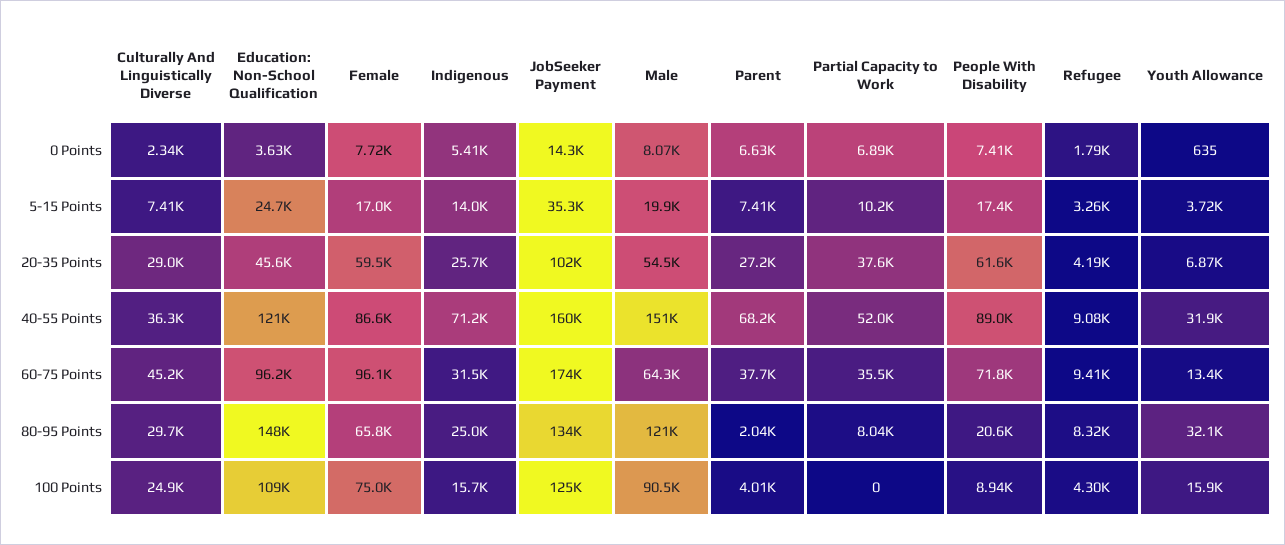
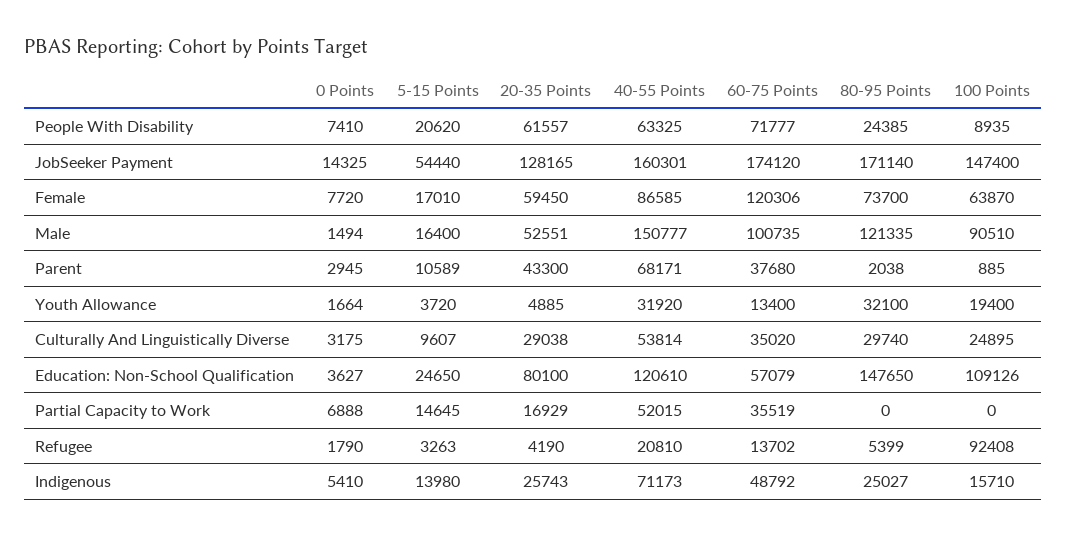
  {
    "Culturally And Linguistically Diverse": {
-     "0 Points": 2340,
+     "0 Points": 3175,
-     "5-15 Points": 7410,
+     "5-15 Points": 9607,
      "20-35 Points": 29038,
-     "40-55 Points": 36300,
+     "40-55 Points": 53814,
-     "60-75 Points": 45200,
+     "60-75 Points": 35020,
      "80-95 Points": 29740,
      "100 Points": 24895
    },
    "Education: Non-School Qualification": {
      "0 Points": 3627,
      "5-15 Points": 24650,
-     "20-35 Points": 45600,
+     "20-35 Points": 80100,
      "40-55 Points": 120610,
-     "60-75 Points": 96200,
+     "60-75 Points": 57079,
      "80-95 Points": 147650,
      "100 Points": 109126
    },
    "Female": {
      "0 Points": 7720,
      "5-15 Points": 17010,
      "20-35 Points": 59450,
      "40-55 Points": 86585,
-     "60-75 Points": 96100,
+     "60-75 Points": 120306,
-     "80-95 Points": 65800,
+     "80-95 Points": 73700,
-     "100 Points": 75000
+     "100 Points": 63870
    },
    "Indigenous": {
      "0 Points": 5410,
      "5-15 Points": 13980,
      "20-35 Points": 25743,
      "40-55 Points": 71173,
-     "60-75 Points": 31500,
+     "60-75 Points": 48792,
      "80-95 Points": 25027,
      "100 Points": 15710
    },
    "JobSeeker Payment": {
      "0 Points": 14325,
-     "5-15 Points": 35300,
+     "5-15 Points": 54440,
-     "20-35 Points": 102000,
+     "20-35 Points": 128165,
      "40-55 Points": 160301,
      "60-75 Points": 174120,
-     "80-95 Points": 134000,
+     "80-95 Points": 171140,
-     "100 Points": 125000
+     "100 Points": 147400
    },
    "Male": {
-     "0 Points": 8070,
+     "0 Points": 1494,
-     "5-15 Points": 19900,
+     "5-15 Points": 16400,
-     "20-35 Points": 54500,
+     "20-35 Points": 52551,
      "40-55 Points": 150777,
-     "60-75 Points": 64300,
+     "60-75 Points": 100735,
      "80-95 Points": 121335,
      "100 Points": 90510
    },
    "Parent": {
-     "0 Points": 6630,
+     "0 Points": 2945,
-     "5-15 Points": 7410,
+     "5-15 Points": 10589,
-     "20-35 Points": 27200,
+     "20-35 Points": 43300,
      "40-55 Points": 68171,
      "60-75 Points": 37680,
      "80-95 Points": 2038,
-     "100 Points": 4010
+     "100 Points": 885
    },
    "Partial Capacity to Work": {
      "0 Points": 6888,
-     "5-15 Points": 10200,
+     "5-15 Points": 14645,
-     "20-35 Points": 37600,
+     "20-35 Points": 16929,
      "40-55 Points": 52015,
      "60-75 Points": 35519,
-     "80-95 Points": 8040,
+     "80-95 Points": 0,
      "100 Points": 0
    },
    "People With Disability": {
      "0 Points": 7410,
-     "5-15 Points": 17400,
+     "5-15 Points": 20620,
      "20-35 Points": 61557,
-     "40-55 Points": 89000,
+     "40-55 Points": 63325,
      "60-75 Points": 71777,
-     "80-95 Points": 20600,
+     "80-95 Points": 24385,
      "100 Points": 8935
    },
    "Refugee": {
      "0 Points": 1790,
      "5-15 Points": 3263,
      "20-35 Points": 4190,
-     "40-55 Points": 9080,
+     "40-55 Points": 20810,
-     "60-75 Points": 9410,
+     "60-75 Points": 13702,
-     "80-95 Points": 8320,
+     "80-95 Points": 5399,
-     "100 Points": 4300
+     "100 Points": 92408
    },
    "Youth Allowance": {
-     "0 Points": 635,
+     "0 Points": 1664,
      "5-15 Points": 3720,
-     "20-35 Points": 6870,
+     "20-35 Points": 4885,
      "40-55 Points": 31920,
      "60-75 Points": 13400,
      "80-95 Points": 32100,
-     "100 Points": 15900
+     "100 Points": 19400
    }
  }

